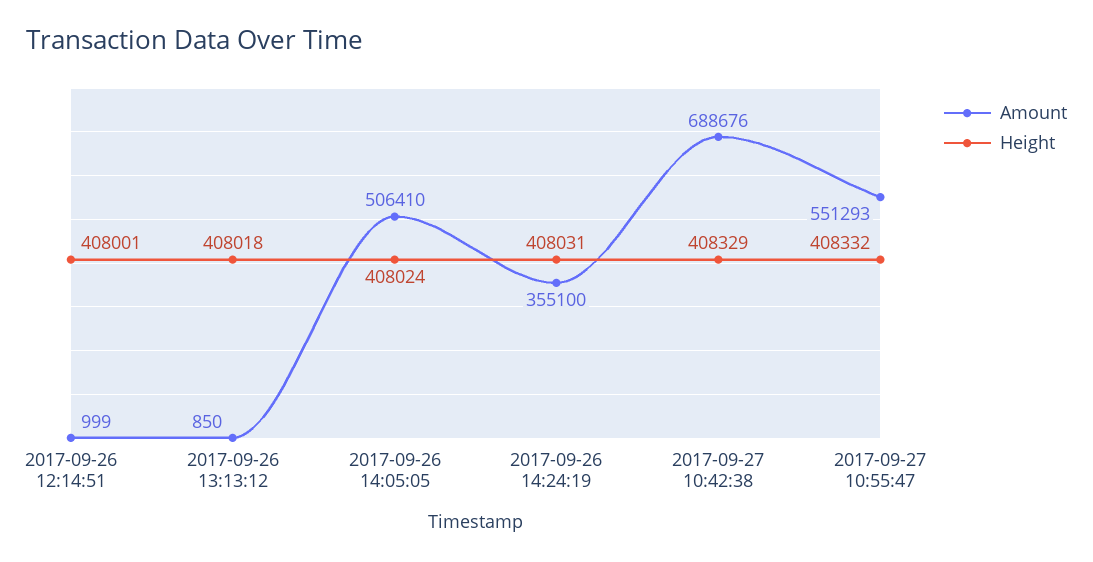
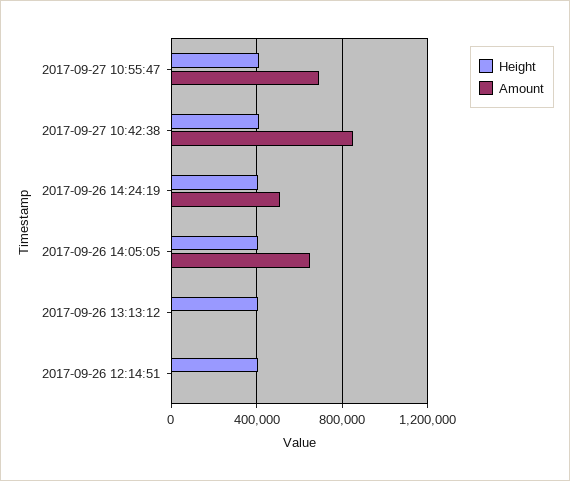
  {
    "Amount": {
      "2017-09-26 12:14:51": 999,
      "2017-09-26 13:13:12": 850,
-     "2017-09-26 14:05:05": 506410,
+     "2017-09-26 14:05:05": 650000,
-     "2017-09-26 14:24:19": 355100,
+     "2017-09-26 14:24:19": 500000,
-     "2017-09-27 10:42:38": 688676,
+     "2017-09-27 10:42:38": 850000,
-     "2017-09-27 10:55:47": 551293
+     "2017-09-27 10:55:47": 700000
    },
    "Height": {
      "2017-09-26 12:14:51": 408001,
      "2017-09-26 13:13:12": 408018,
      "2017-09-26 14:05:05": 408024,
      "2017-09-26 14:24:19": 408031,
      "2017-09-27 10:42:38": 408329,
      "2017-09-27 10:55:47": 408332
    }
  }

